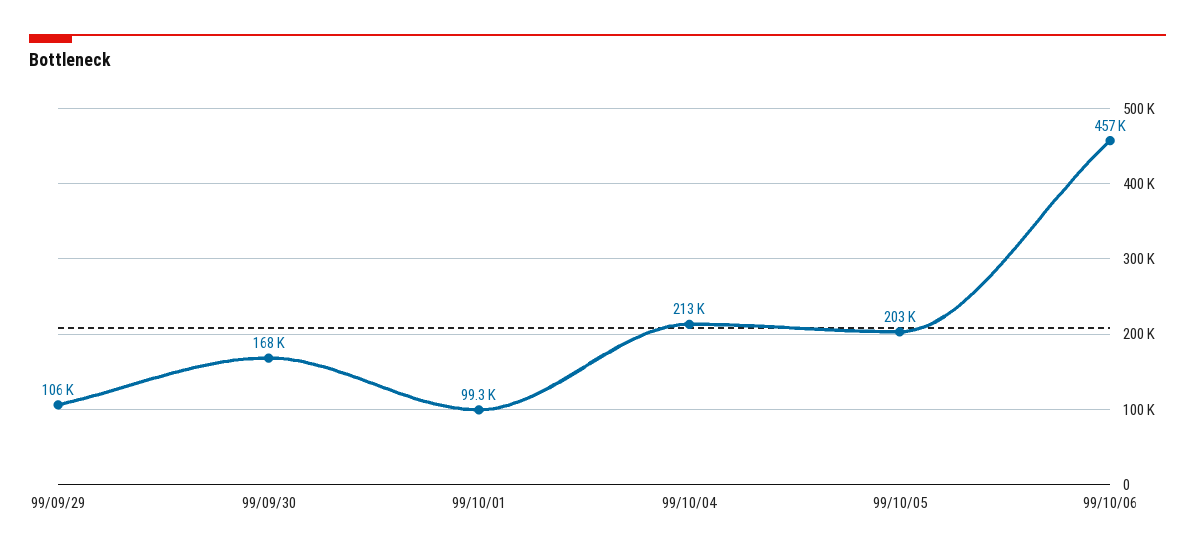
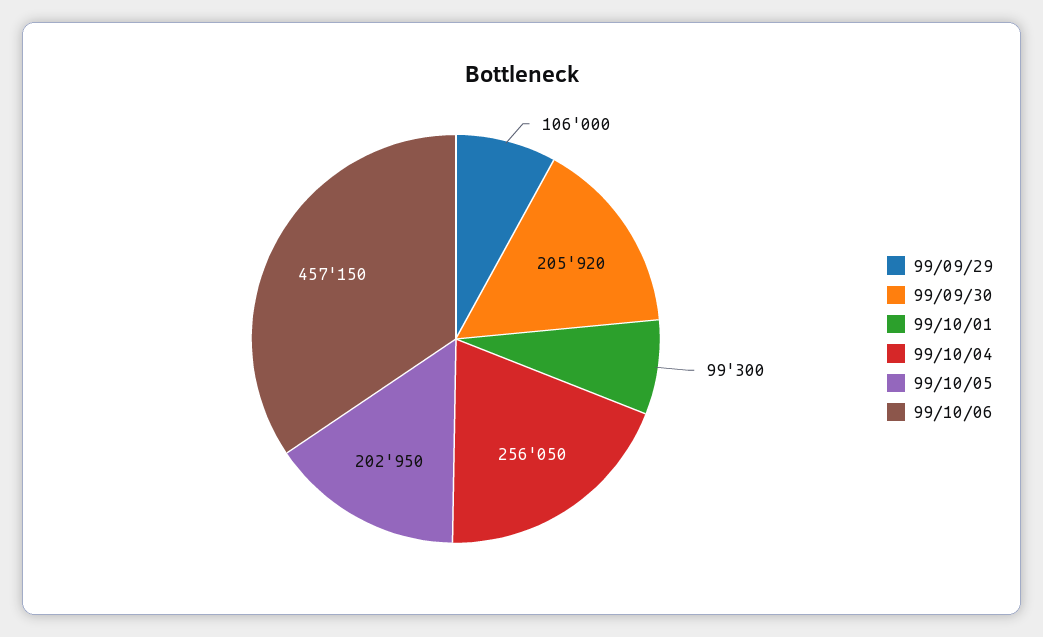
  {
    "99/09/29": 106000,
-   "99/09/30": 168000,
+   "99/09/30": 205920,
    "99/10/01": 99300,
-   "99/10/04": 213000,
+   "99/10/04": 256050,
    "99/10/05": 202950,
    "99/10/06": 457150
  }

